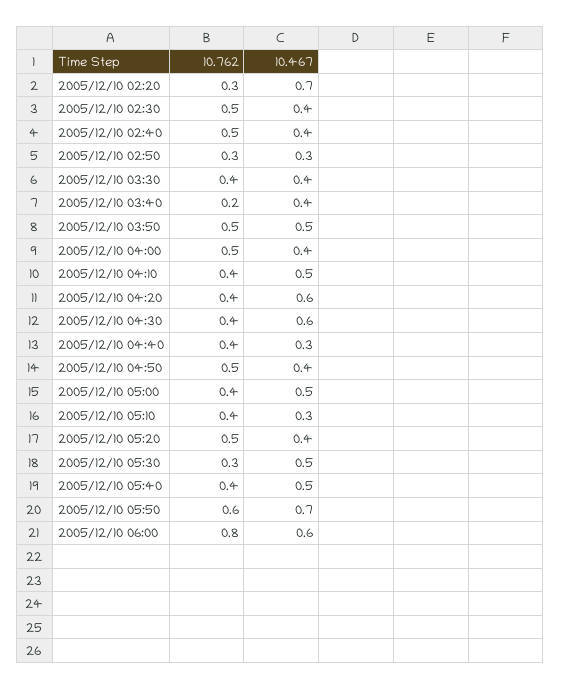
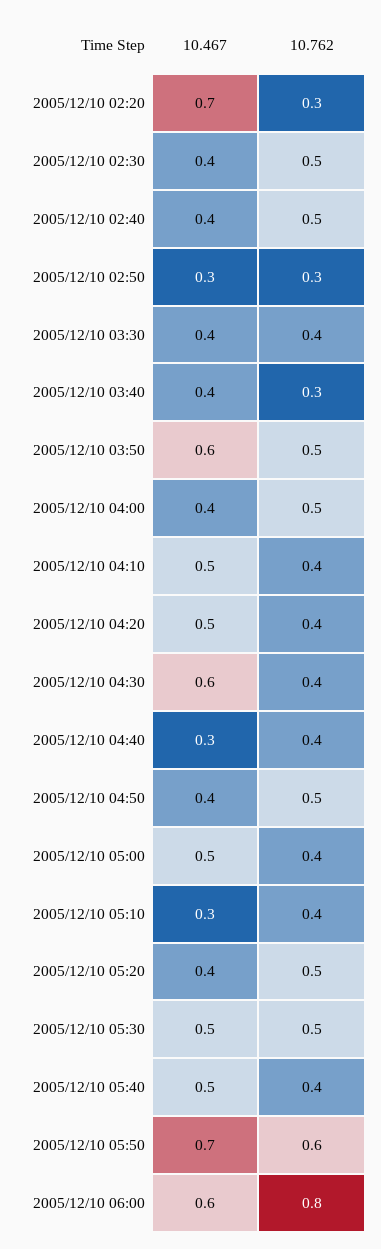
  {
    "10.762": {
      "2005/12/10 02:20": 0.3,
      "2005/12/10 02:30": 0.5,
      "2005/12/10 02:40": 0.5,
      "2005/12/10 02:50": 0.3,
      "2005/12/10 03:30": 0.4,
-     "2005/12/10 03:40": 0.2,
+     "2005/12/10 03:40": 0.3,
      "2005/12/10 03:50": 0.5,
      "2005/12/10 04:00": 0.5,
      "2005/12/10 04:10": 0.4,
      "2005/12/10 04:20": 0.4,
      "2005/12/10 04:30": 0.4,
      "2005/12/10 04:40": 0.4,
      "2005/12/10 04:50": 0.5,
      "2005/12/10 05:00": 0.4,
      "2005/12/10 05:10": 0.4,
      "2005/12/10 05:20": 0.5,
-     "2005/12/10 05:30": 0.3,
+     "2005/12/10 05:30": 0.5,
      "2005/12/10 05:40": 0.4,
      "2005/12/10 05:50": 0.6,
      "2005/12/10 06:00": 0.8
    },
    "10.467": {
      "2005/12/10 02:20": 0.7,
      "2005/12/10 02:30": 0.4,
      "2005/12/10 02:40": 0.4,
      "2005/12/10 02:50": 0.3,
      "2005/12/10 03:30": 0.4,
      "2005/12/10 03:40": 0.4,
-     "2005/12/10 03:50": 0.5,
+     "2005/12/10 03:50": 0.6,
      "2005/12/10 04:00": 0.4,
      "2005/12/10 04:10": 0.5,
-     "2005/12/10 04:20": 0.6,
+     "2005/12/10 04:20": 0.5,
      "2005/12/10 04:30": 0.6,
      "2005/12/10 04:40": 0.3,
      "2005/12/10 04:50": 0.4,
      "2005/12/10 05:00": 0.5,
      "2005/12/10 05:10": 0.3,
      "2005/12/10 05:20": 0.4,
      "2005/12/10 05:30": 0.5,
      "2005/12/10 05:40": 0.5,
      "2005/12/10 05:50": 0.7,
      "2005/12/10 06:00": 0.6
    }
  }

